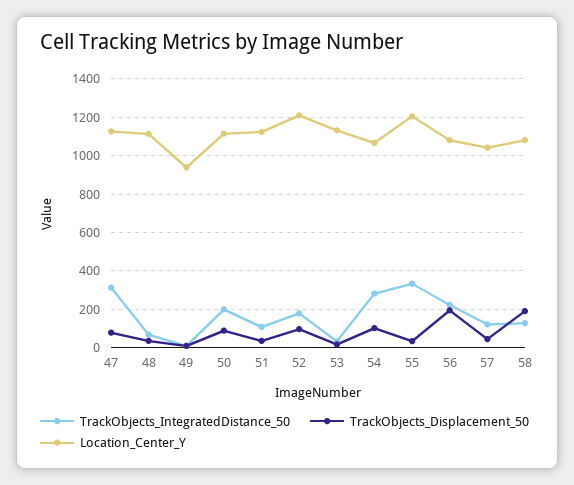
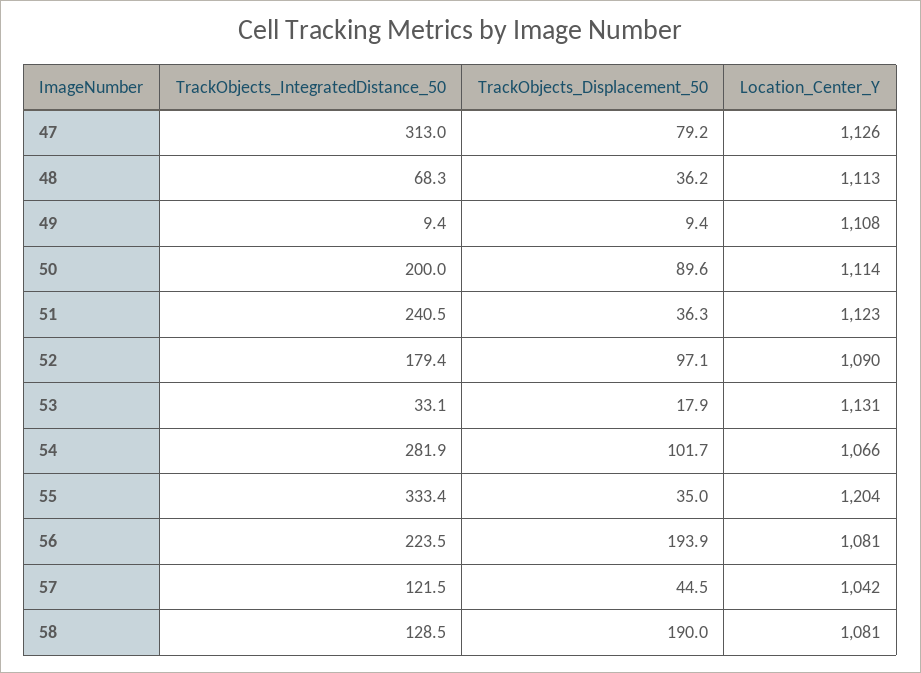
  {
    "TrackObjects_IntegratedDistance_50": {
      "47": 313,
      "48": 68.3,
      "49": 9.4,
      "50": 200,
-     "51": 100,
+     "51": 240.5,
      "52": 179.4,
      "53": 33.1,
      "54": 281.9,
      "55": 333.4,
      "56": 223.5,
      "57": 121.5,
      "58": 128.5
    },
    "TrackObjects_Displacement_50": {
      "47": 79.2,
      "48": 36.2,
      "49": 9.4,
      "50": 89.6,
      "51": 36.3,
      "52": 97.1,
      "53": 17.9,
      "54": 101.7,
      "55": 35,
      "56": 193.9,
      "57": 44.5,
      "58": 190
    },
    "Location_Center_Y": {
      "47": 1126,
      "48": 1113,
-     "49": 950,
+     "49": 1108,
      "50": 1114,
      "51": 1123,
-     "52": 1200,
+     "52": 1090,
      "53": 1131,
      "54": 1066,
      "55": 1204,
      "56": 1081,
      "57": 1042,
      "58": 1081
    }
  }

